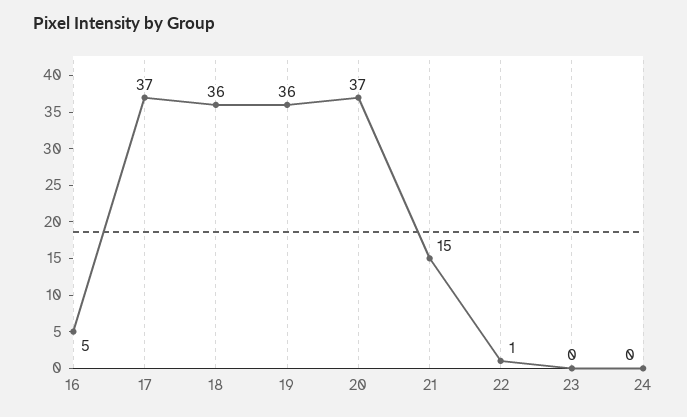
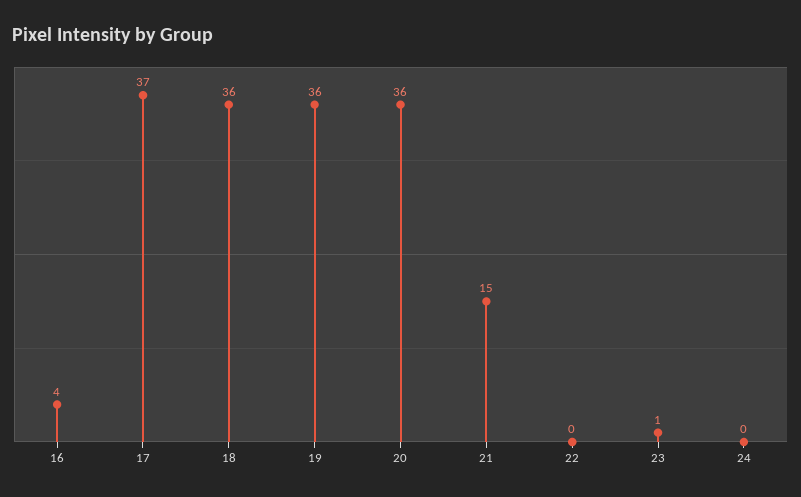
  {
-   "16": 5,
+   "16": 4,
    "17": 37,
    "18": 36,
    "19": 36,
-   "20": 37,
+   "20": 36,
    "21": 15,
-   "22": 1,
+   "22": 0,
-   "23": 0,
+   "23": 1,
    "24": 0
  }

